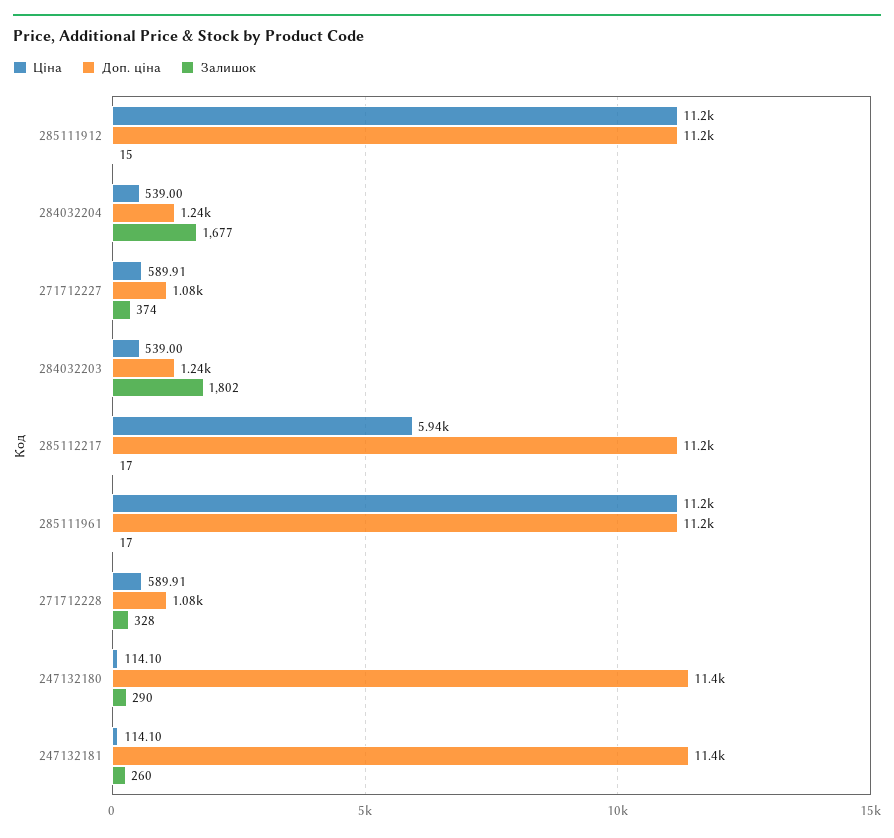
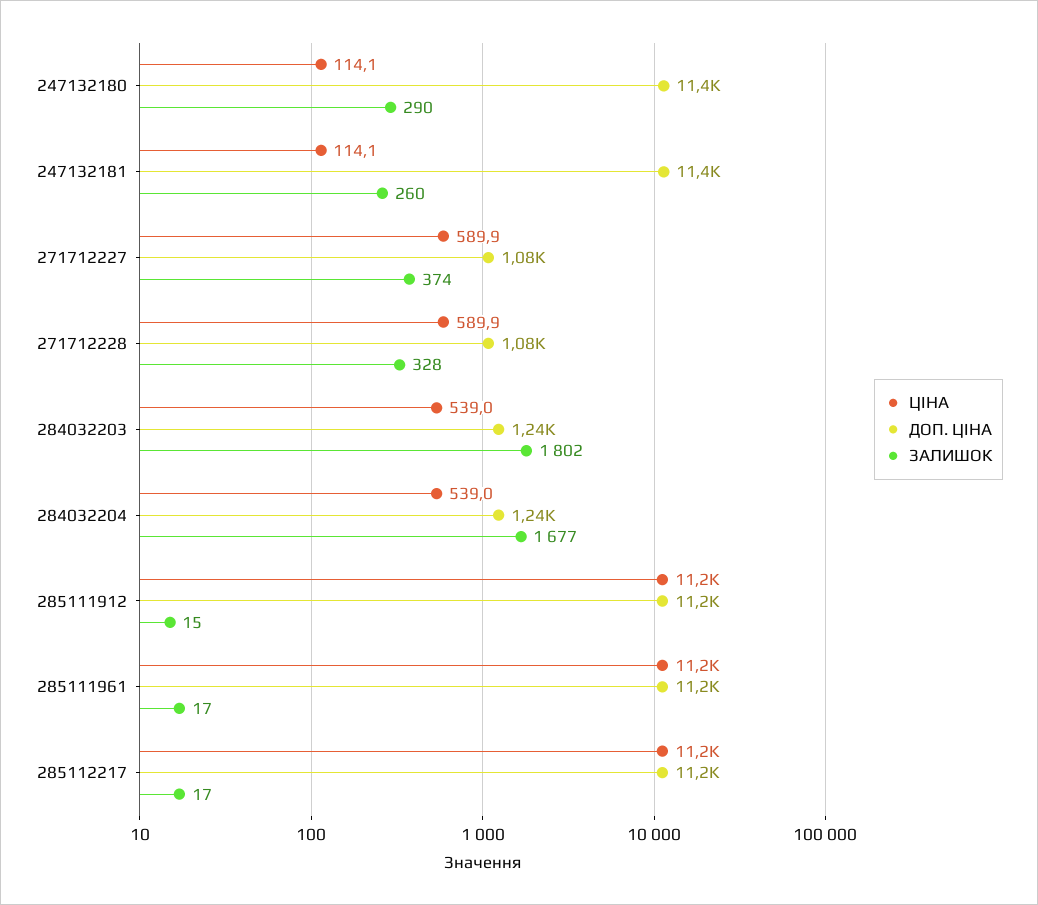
  {
    "Ціна": {
      "285111912": 11200,
      "284032204": 539,
      "271712227": 589.91,
      "284032203": 539,
-     "285112217": 5940,
+     "285112217": 11200,
      "285111961": 11200,
      "271712228": 589.91,
      "247132180": 114.1,
      "247132181": 114.1
    },
    "Доп. ціна": {
      "285111912": 11200,
      "284032204": 1240,
      "271712227": 1080,
      "284032203": 1240,
      "285112217": 11200,
      "285111961": 11200,
      "271712228": 1080,
      "247132180": 11400,
      "247132181": 11400
    },
    "Залишок": {
      "285111912": 15,
      "284032204": 1677,
      "271712227": 374,
      "284032203": 1802,
      "285112217": 17,
      "285111961": 17,
      "271712228": 328,
      "247132180": 290,
      "247132181": 260
    }
  }

